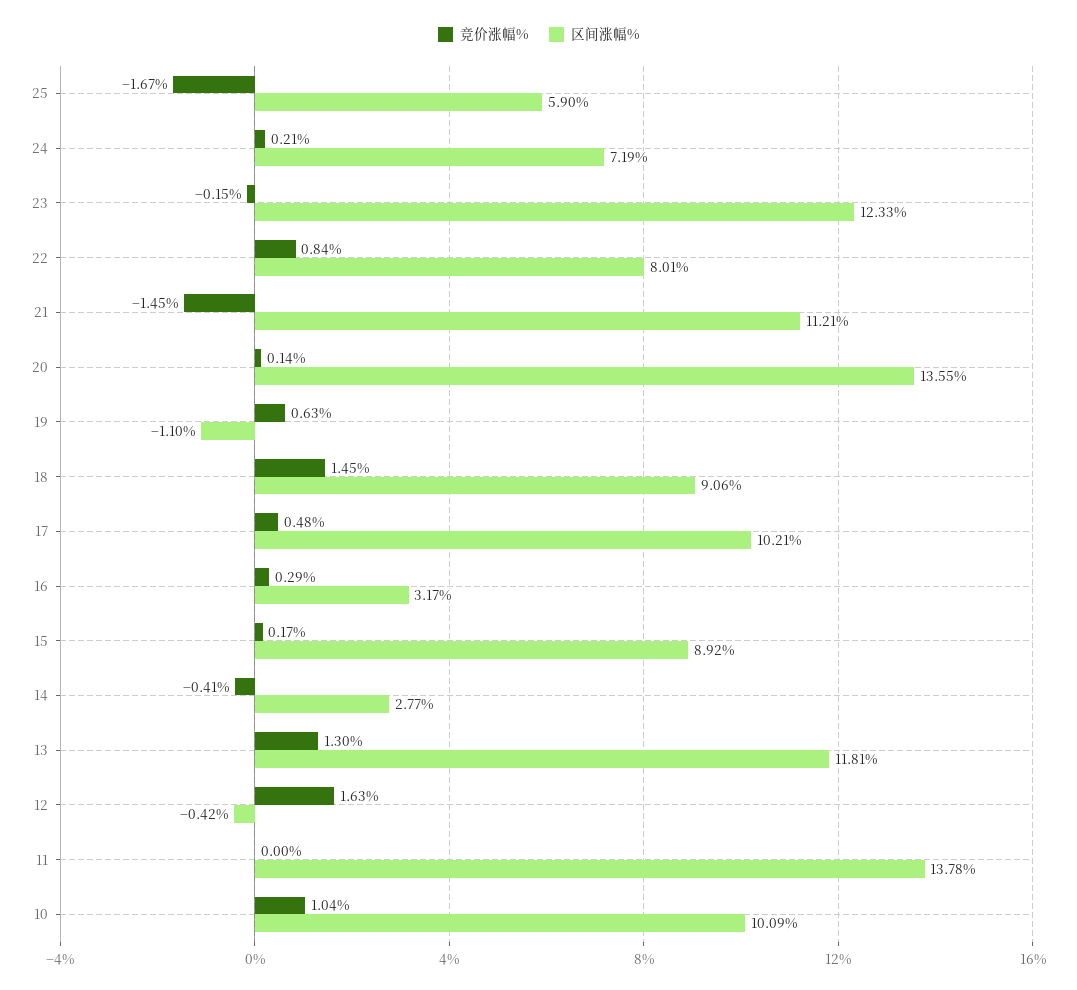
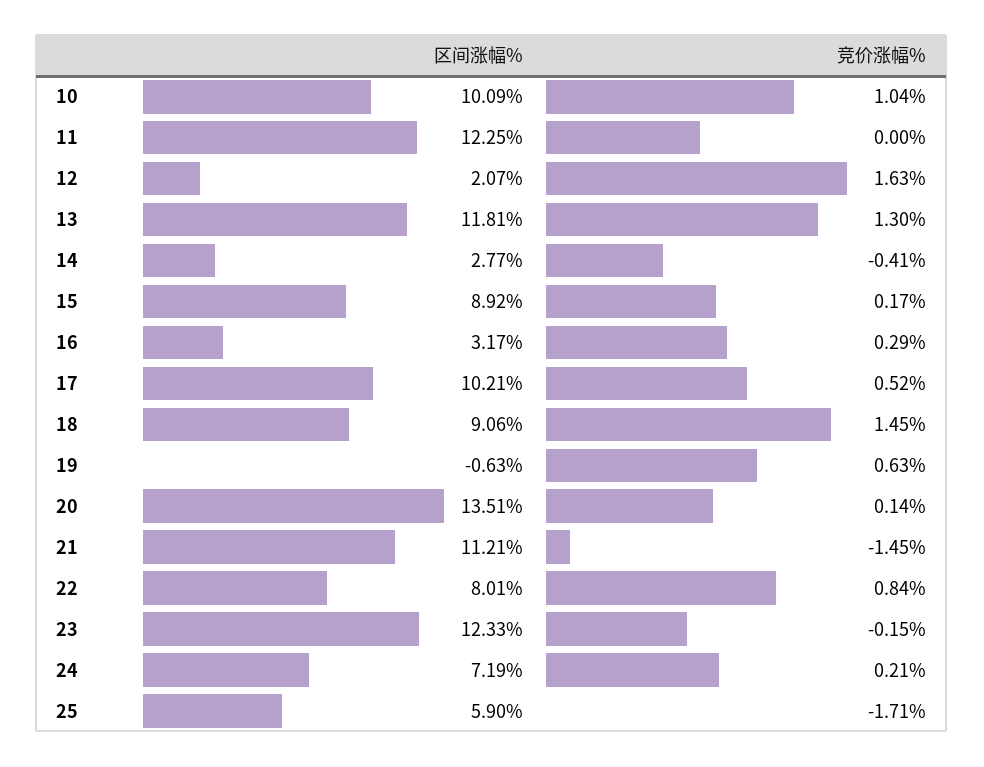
  {
    "竞价涨幅%": {
-     "25": -1.67,
+     "25": -1.71,
      "24": 0.21,
      "23": -0.15,
      "22": 0.84,
      "21": -1.45,
      "20": 0.14,
      "19": 0.63,
      "18": 1.45,
-     "17": 0.48,
+     "17": 0.52,
      "16": 0.29,
      "15": 0.17,
      "14": -0.41,
      "13": 1.3,
      "12": 1.63,
      "11": 0,
      "10": 1.04
    },
    "区间涨幅%": {
      "25": 5.9,
      "24": 7.19,
      "23": 12.33,
      "22": 8.01,
      "21": 11.21,
-     "20": 13.55,
+     "20": 13.51,
-     "19": -1.1,
+     "19": -0.63,
      "18": 9.06,
      "17": 10.21,
      "16": 3.17,
      "15": 8.92,
      "14": 2.77,
      "13": 11.81,
-     "12": -0.42,
+     "12": 2.07,
-     "11": 13.78,
+     "11": 12.25,
      "10": 10.09
    }
  }

